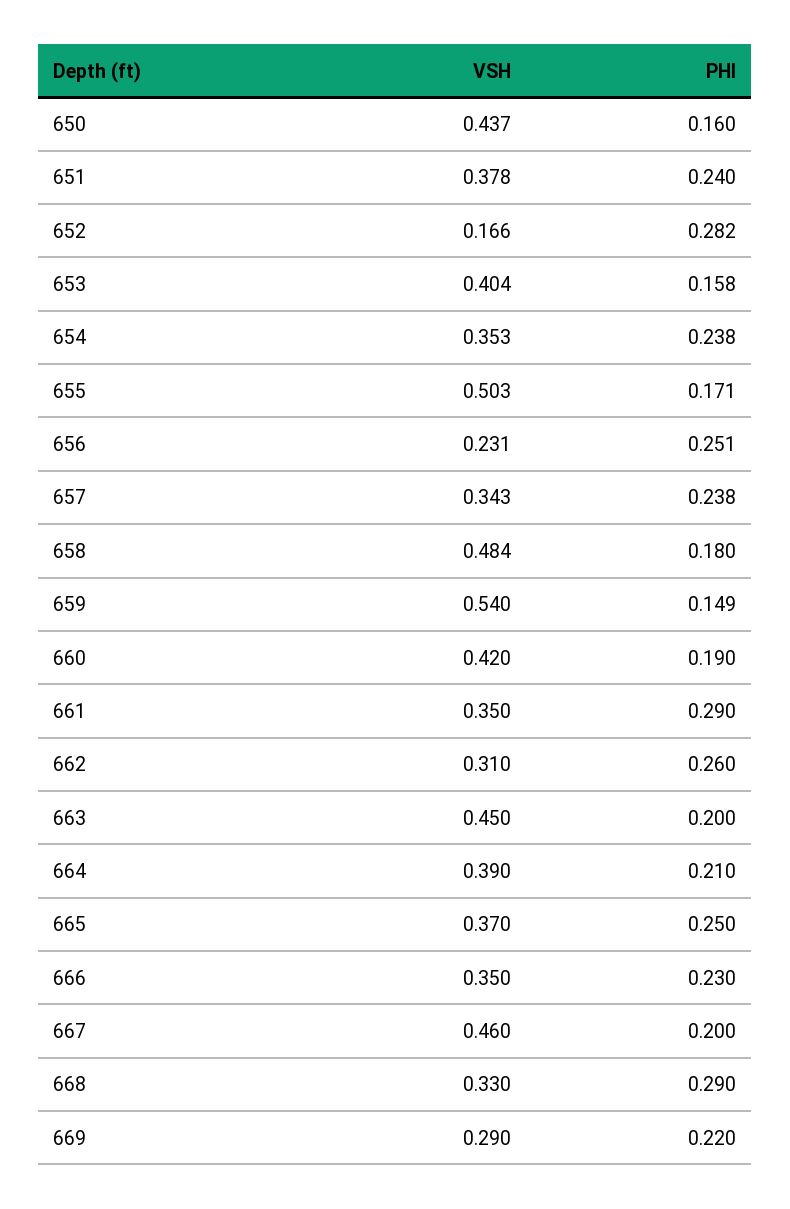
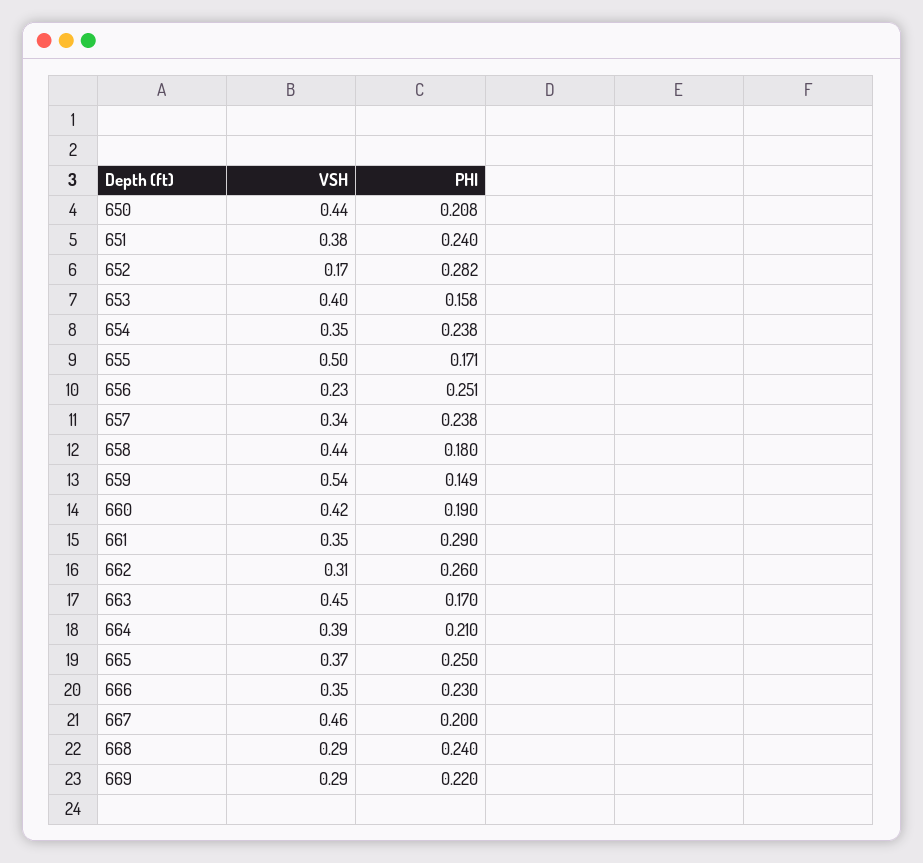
  {
    "VSH": {
      "650": 0.437,
      "651": 0.378,
      "652": 0.166,
      "653": 0.404,
      "654": 0.353,
      "655": 0.503,
      "656": 0.231,
      "657": 0.343,
-     "658": 0.484,
+     "658": 0.44,
      "659": 0.54,
      "660": 0.42,
      "661": 0.35,
      "662": 0.31,
      "663": 0.45,
      "664": 0.39,
      "665": 0.37,
      "666": 0.35,
      "667": 0.46,
-     "668": 0.33,
+     "668": 0.29,
      "669": 0.29
    },
    "PHI": {
-     "650": 0.16,
+     "650": 0.208,
      "651": 0.24,
      "652": 0.282,
      "653": 0.158,
      "654": 0.238,
      "655": 0.171,
      "656": 0.251,
      "657": 0.238,
      "658": 0.18,
      "659": 0.149,
      "660": 0.19,
      "661": 0.29,
      "662": 0.26,
-     "663": 0.2,
+     "663": 0.17,
      "664": 0.21,
      "665": 0.25,
      "666": 0.23,
      "667": 0.2,
-     "668": 0.29,
+     "668": 0.24,
      "669": 0.22
    }
  }

